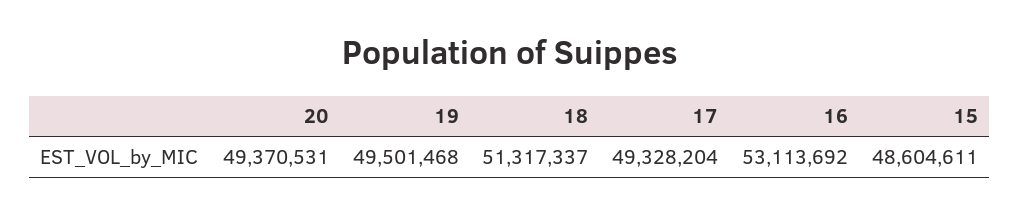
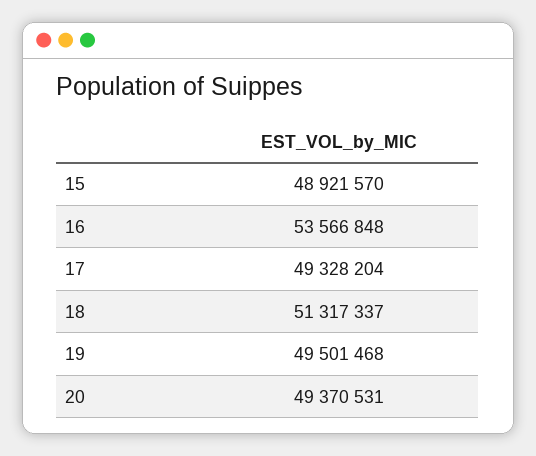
  {
    "20": 49370531,
    "19": 49501468,
    "18": 51317337,
    "17": 49328204,
-   "16": 53113692,
+   "16": 53566848,
-   "15": 48604611
+   "15": 48921570
  }

